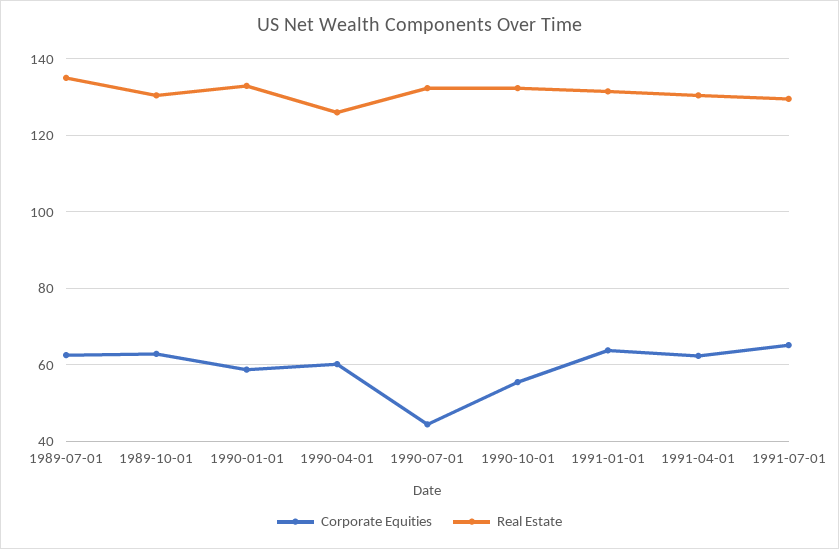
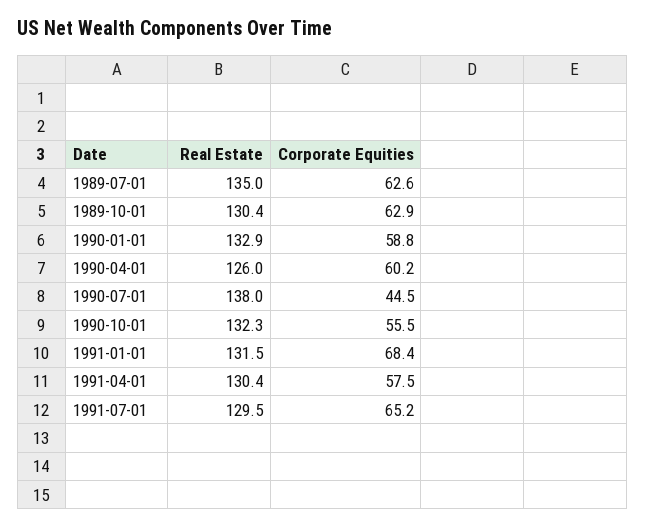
  {
    "Corporate Equities": {
      "1989-07-01": 62.6,
      "1989-10-01": 62.9,
      "1990-01-01": 58.8,
      "1990-04-01": 60.2,
      "1990-07-01": 44.5,
      "1990-10-01": 55.5,
-     "1991-01-01": 64,
+     "1991-01-01": 68.4,
-     "1991-04-01": 62,
+     "1991-04-01": 57.5,
      "1991-07-01": 65.2
    },
    "Real Estate": {
      "1989-07-01": 135,
      "1989-10-01": 130.4,
      "1990-01-01": 132.9,
      "1990-04-01": 126,
-     "1990-07-01": 132,
+     "1990-07-01": 138,
      "1990-10-01": 132.3,
      "1991-01-01": 131.5,
      "1991-04-01": 130.4,
      "1991-07-01": 129.5
    }
  }

